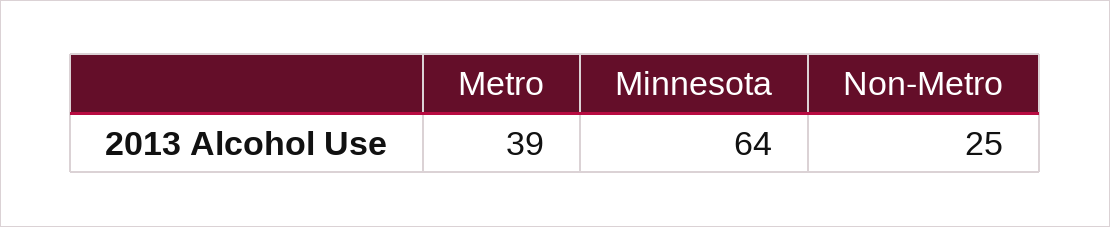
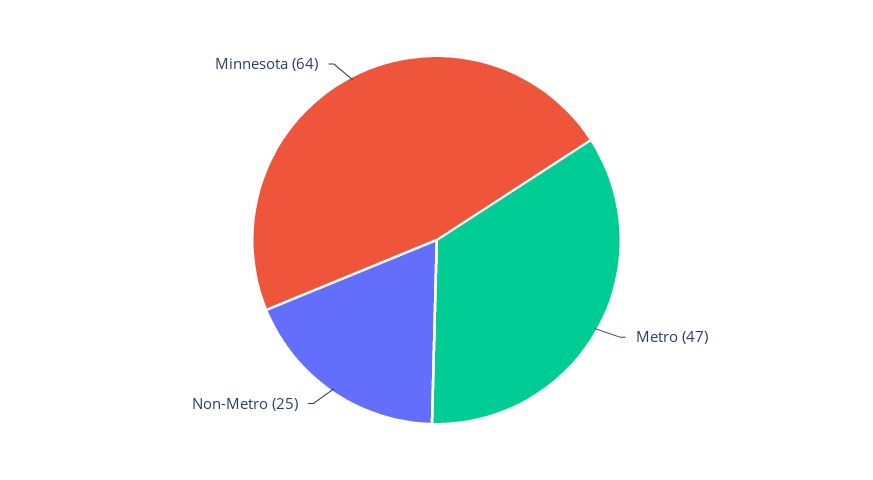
  {
-   "Metro": 39,
+   "Metro": 47,
    "Minnesota": 64,
    "Non-Metro": 25
  }

